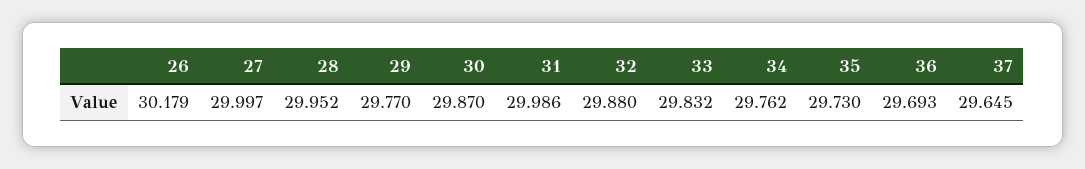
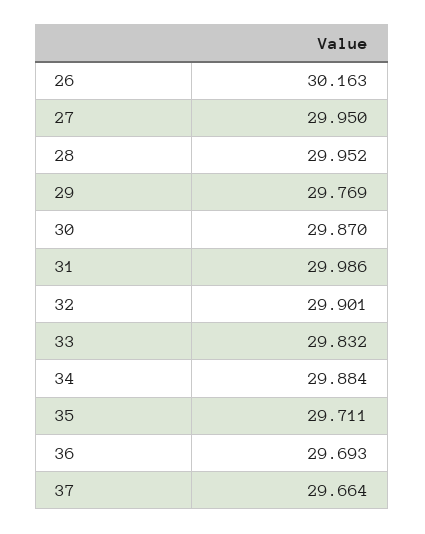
  {
-   "26": 30.179,
+   "26": 30.163,
-   "27": 29.997,
+   "27": 29.95,
    "28": 29.952,
-   "29": 29.77,
+   "29": 29.769,
    "30": 29.87,
    "31": 29.986,
-   "32": 29.88,
+   "32": 29.901,
    "33": 29.832,
-   "34": 29.762,
+   "34": 29.884,
-   "35": 29.73,
+   "35": 29.711,
    "36": 29.693,
-   "37": 29.645
+   "37": 29.664
  }

